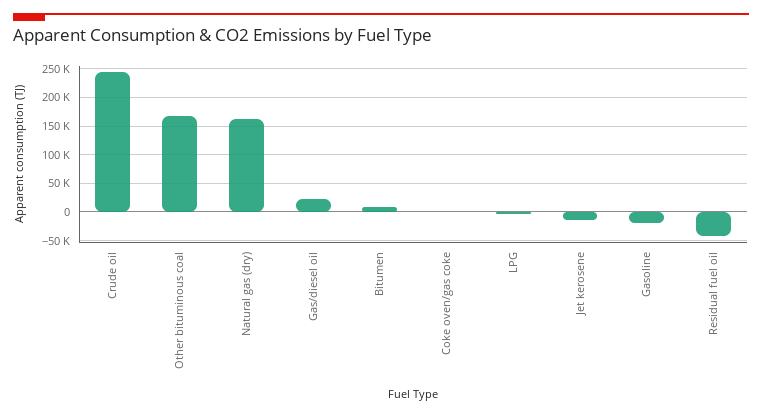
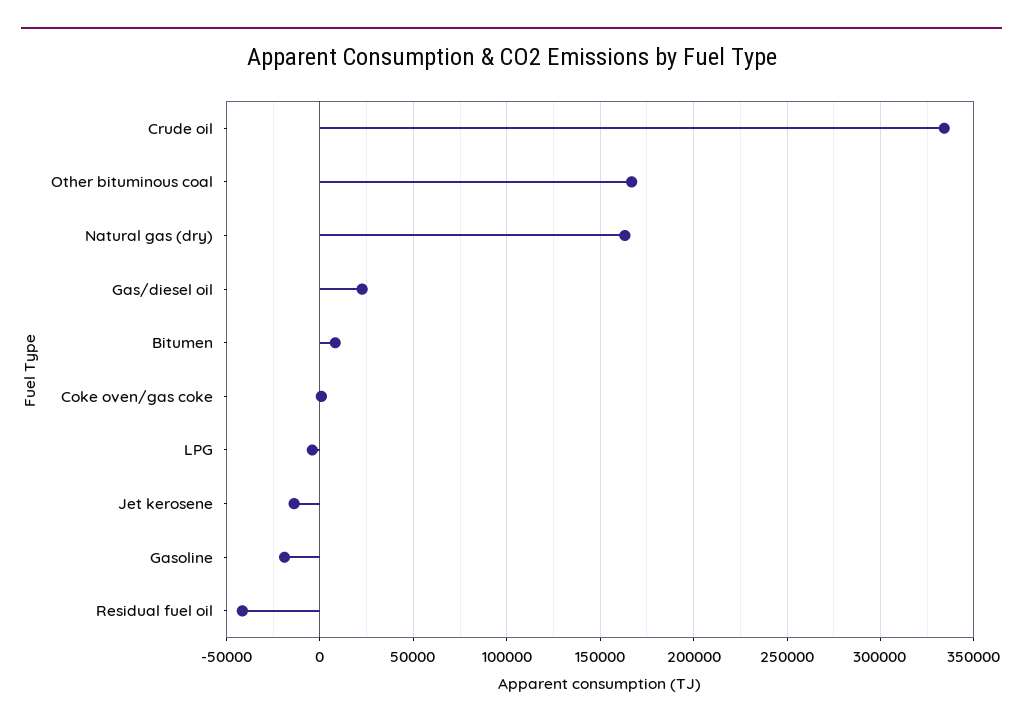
  {
-   "Crude oil": 250000,
+   "Crude oil": 335000,
    "Other bituminous coal": 165000,
    "Natural gas (dry)": 165000,
    "Gas/diesel oil": 25000,
    "Bitumen": 10000,
    "Coke oven/gas coke": 0,
    "LPG": -5000,
    "Jet kerosene": -15000,
    "Gasoline": -20000,
    "Residual fuel oil": -40000
  }

